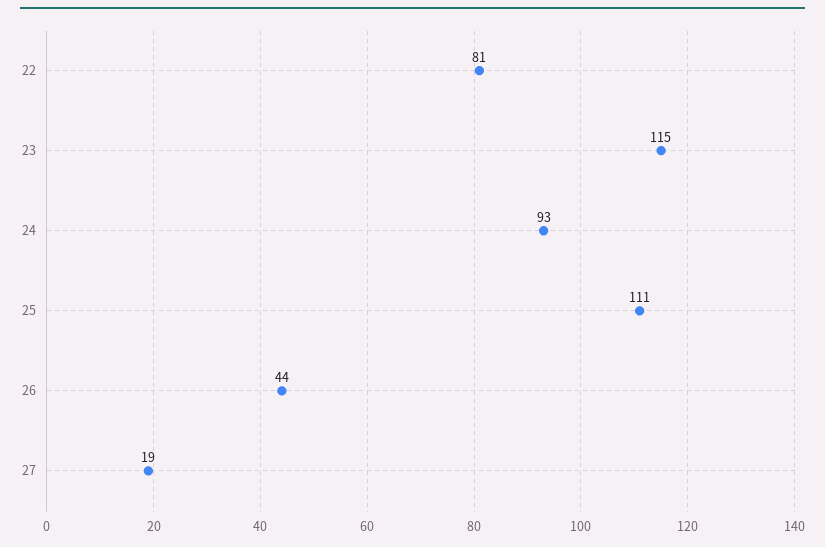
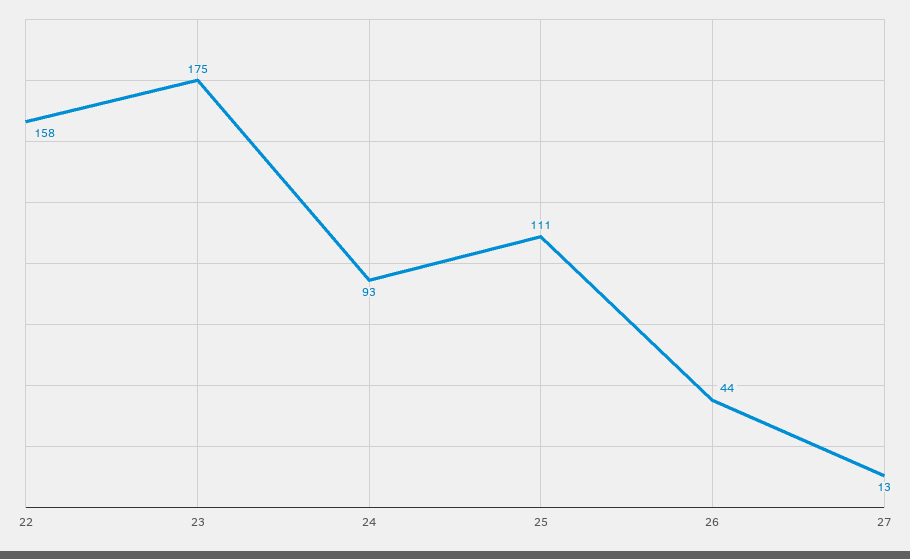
  {
-   "22": 81,
+   "22": 158,
-   "23": 115,
+   "23": 175,
    "24": 93,
    "25": 111,
    "26": 44,
-   "27": 19
+   "27": 13
  }

